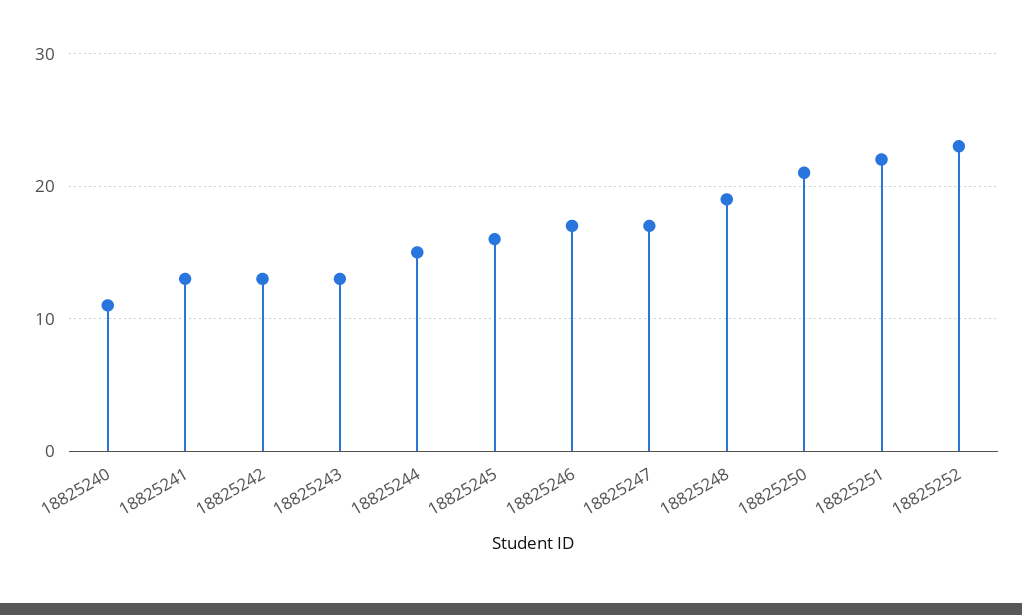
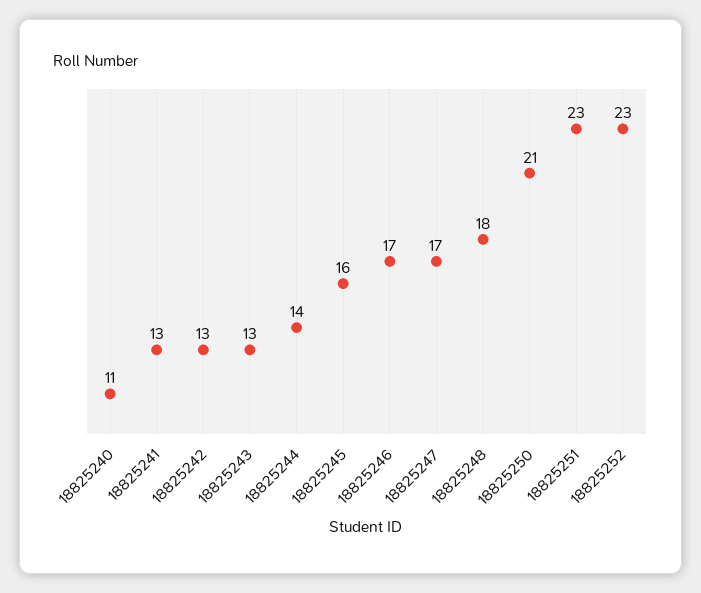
  {
    "18825240": 11,
    "18825241": 13,
    "18825242": 13,
    "18825243": 13,
-   "18825244": 15,
+   "18825244": 14,
    "18825245": 16,
    "18825246": 17,
    "18825247": 17,
-   "18825248": 19,
+   "18825248": 18,
    "18825250": 21,
-   "18825251": 22,
+   "18825251": 23,
    "18825252": 23
  }

